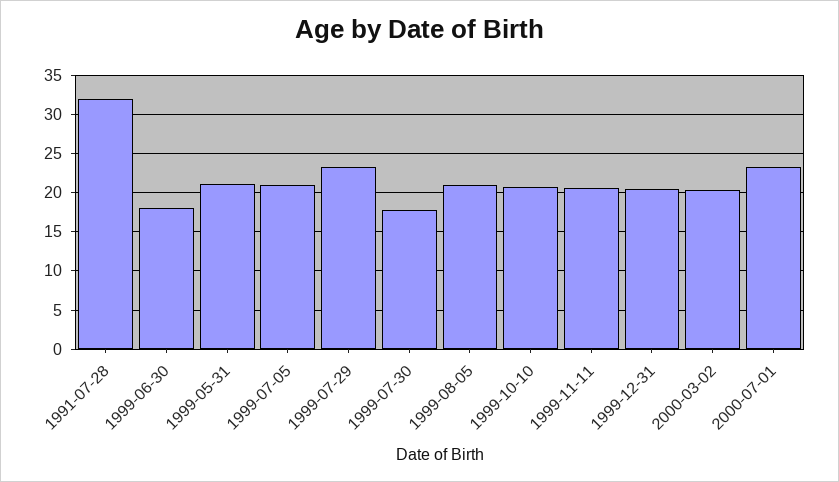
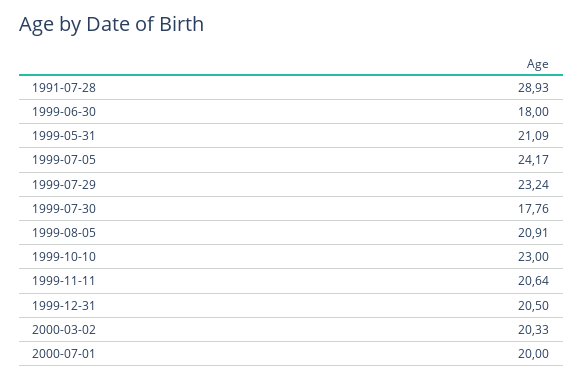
  {
-   "1991-07-28": 32,
+   "1991-07-28": 28.93,
    "1999-06-30": 18,
    "1999-05-31": 21.09,
-   "1999-07-05": 21,
+   "1999-07-05": 24.17,
    "1999-07-29": 23.24,
    "1999-07-30": 17.76,
    "1999-08-05": 20.91,
-   "1999-10-10": 21,
+   "1999-10-10": 23,
    "1999-11-11": 20.64,
    "1999-12-31": 20.5,
    "2000-03-02": 20.33,
-   "2000-07-01": 23
+   "2000-07-01": 20
  }

